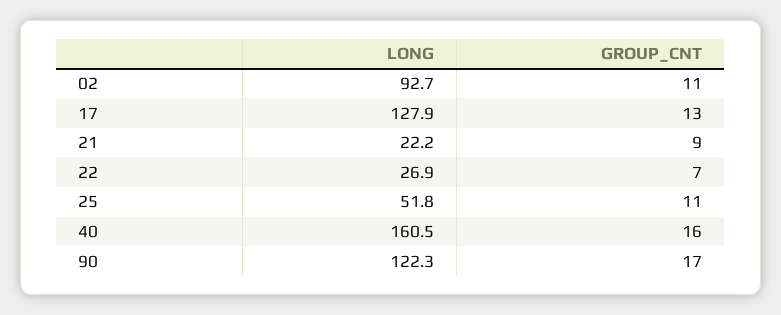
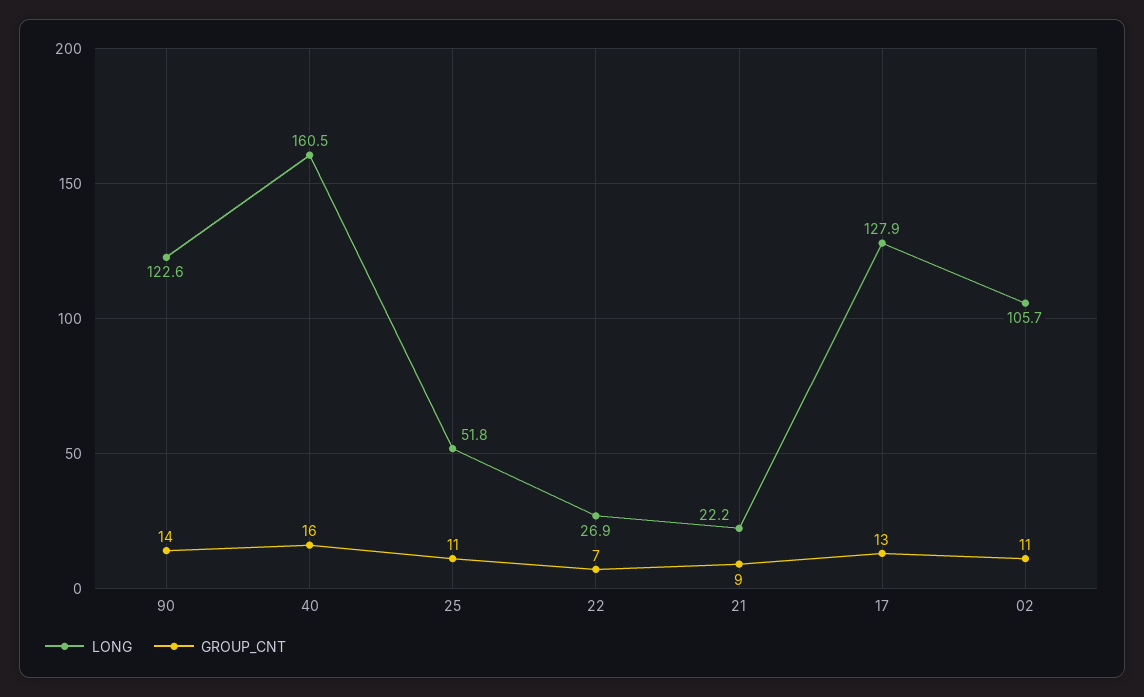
  {
    "LONG": {
-     "02": 92.7,
+     "02": 105.7,
      "17": 127.9,
      "21": 22.2,
      "22": 26.9,
      "25": 51.8,
      "40": 160.5,
-     "90": 122.3
+     "90": 122.6
    },
    "GROUP_CNT": {
      "02": 11,
      "17": 13,
      "21": 9,
      "22": 7,
      "25": 11,
      "40": 16,
-     "90": 17
+     "90": 14
    }
  }

